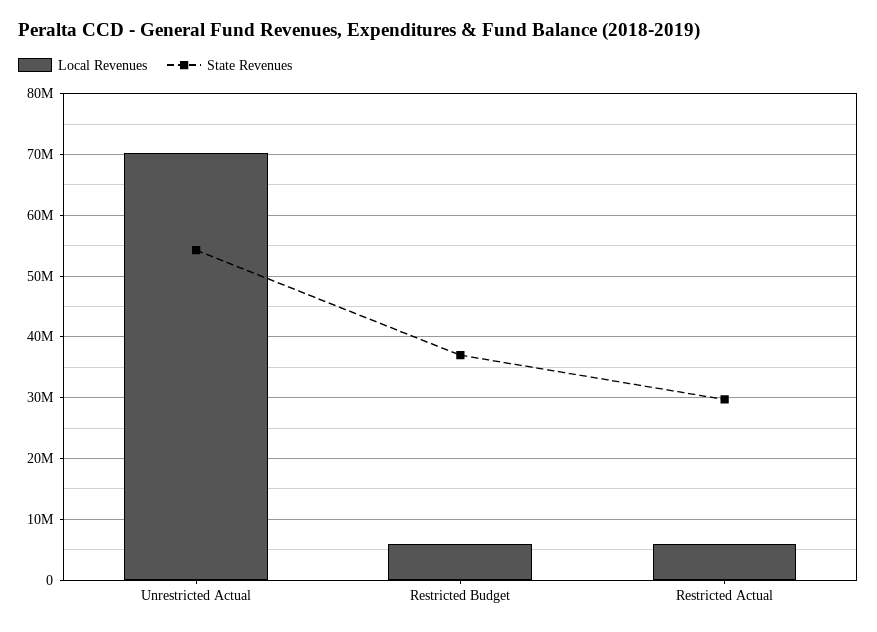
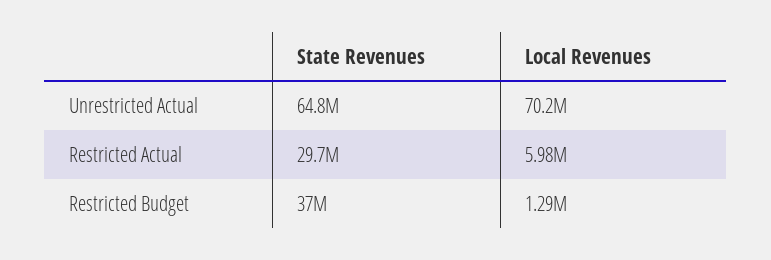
  {
    "Local Revenues": {
      "Unrestricted Actual": 70200000,
-     "Restricted Budget": 6000000,
+     "Restricted Budget": 1290000,
      "Restricted Actual": 5980000
    },
    "State Revenues": {
-     "Unrestricted Actual": 54000000,
+     "Unrestricted Actual": 64800000,
      "Restricted Budget": 37000000,
      "Restricted Actual": 29700000
    }
  }

